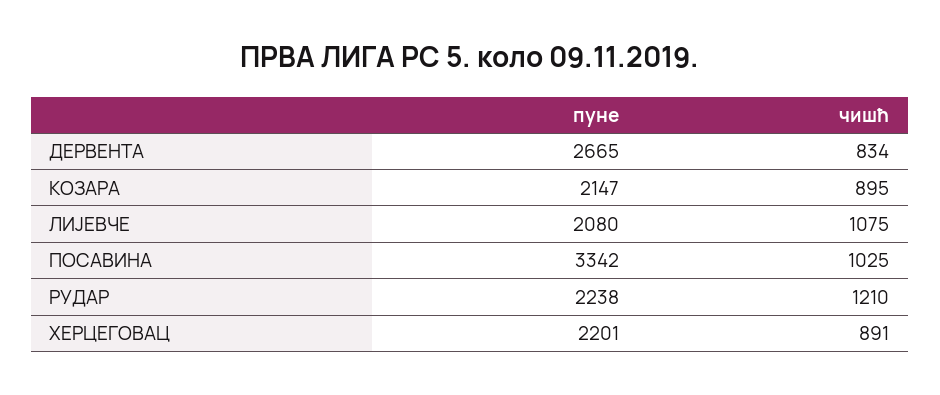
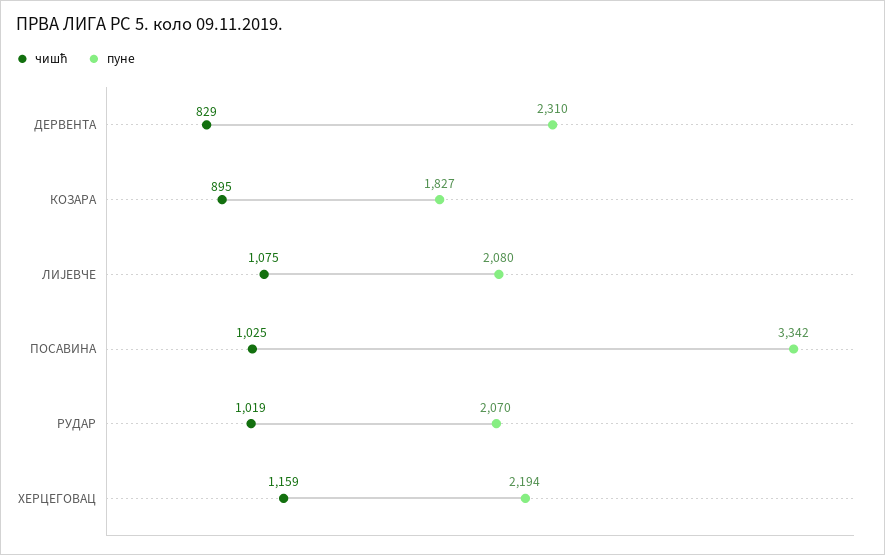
  {
    "пуне": {
-     "ДЕРВЕНТА": 2665,
+     "ДЕРВЕНТА": 2310,
-     "КОЗАРА": 2147,
+     "КОЗАРА": 1827,
      "ЛИЈЕВЧЕ": 2080,
      "ПОСАВИНА": 3342,
-     "РУДАР": 2238,
+     "РУДАР": 2070,
-     "ХЕРЦЕГОВАЦ": 2201
+     "ХЕРЦЕГОВАЦ": 2194
    },
    "чишћ": {
-     "ДЕРВЕНТА": 834,
+     "ДЕРВЕНТА": 829,
      "КОЗАРА": 895,
      "ЛИЈЕВЧЕ": 1075,
      "ПОСАВИНА": 1025,
-     "РУДАР": 1210,
+     "РУДАР": 1019,
-     "ХЕРЦЕГОВАЦ": 891
+     "ХЕРЦЕГОВАЦ": 1159
    }
  }

